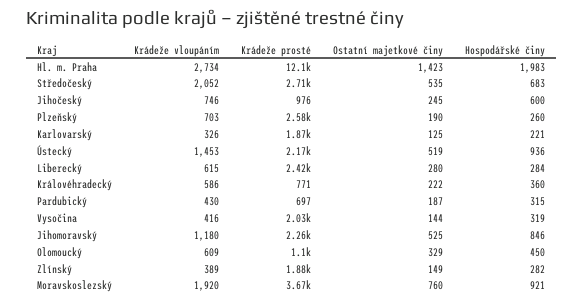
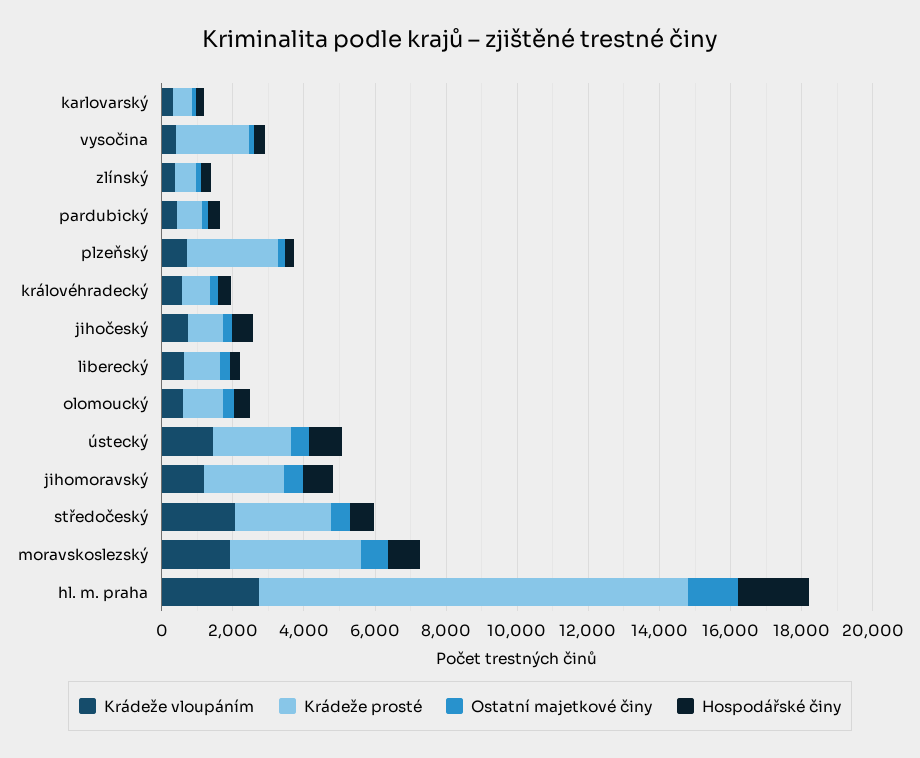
  {
    "Krádeže vloupáním": {
      "Hl. m. Praha": 2734,
      "Středočeský": 2052,
      "Jihočeský": 746,
      "Plzeňský": 703,
      "Karlovarský": 326,
      "Ústecký": 1453,
      "Liberecký": 615,
      "Královéhradecký": 586,
      "Pardubický": 430,
      "Vysočina": 416,
      "Jihomoravský": 1180,
      "Olomoucký": 609,
      "Zlínský": 389,
      "Moravskoslezský": 1920
    },
    "Krádeže prosté": {
      "Hl. m. Praha": 12100,
      "Středočeský": 2710,
      "Jihočeský": 976,
      "Plzeňský": 2580,
-     "Karlovarský": 1870,
+     "Karlovarský": 500,
      "Ústecký": 2170,
-     "Liberecký": 2420,
+     "Liberecký": 1000,
      "Královéhradecký": 771,
      "Pardubický": 697,
      "Vysočina": 2030,
      "Jihomoravský": 2260,
      "Olomoucký": 1100,
-     "Zlínský": 1880,
+     "Zlínský": 500,
      "Moravskoslezský": 3670
    },
    "Ostatní majetkové činy": {
      "Hl. m. Praha": 1423,
      "Středočeský": 535,
      "Jihočeský": 245,
      "Plzeňský": 190,
      "Karlovarský": 125,
      "Ústecký": 519,
      "Liberecký": 280,
      "Královéhradecký": 222,
      "Pardubický": 187,
      "Vysočina": 144,
      "Jihomoravský": 525,
      "Olomoucký": 329,
      "Zlínský": 149,
      "Moravskoslezský": 760
    },
    "Hospodářské činy": {
      "Hl. m. Praha": 1983,
      "Středočeský": 683,
      "Jihočeský": 600,
      "Plzeňský": 260,
      "Karlovarský": 221,
      "Ústecký": 936,
      "Liberecký": 284,
      "Královéhradecký": 360,
      "Pardubický": 315,
      "Vysočina": 319,
      "Jihomoravský": 846,
      "Olomoucký": 450,
      "Zlínský": 282,
      "Moravskoslezský": 921
    }
  }

